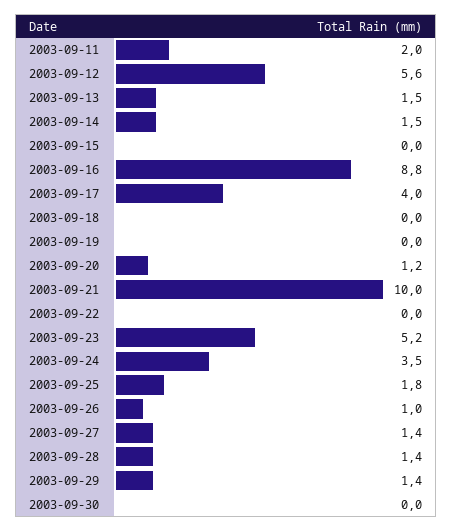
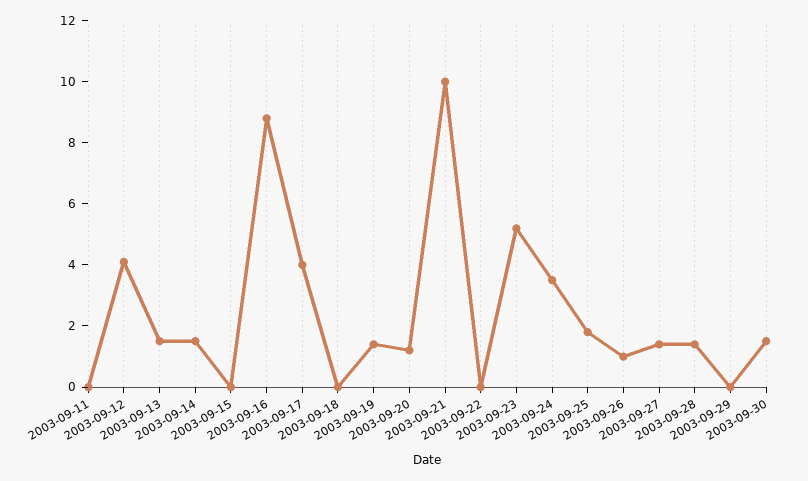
  {
-   "2003-09-11": 2,
+   "2003-09-11": 0,
-   "2003-09-12": 5.6,
+   "2003-09-12": 4,
    "2003-09-13": 1.5,
    "2003-09-14": 1.5,
    "2003-09-15": 0,
    "2003-09-16": 8.8,
    "2003-09-17": 4,
    "2003-09-18": 0,
-   "2003-09-19": 0,
+   "2003-09-19": 1.5,
    "2003-09-20": 1.2,
    "2003-09-21": 10,
    "2003-09-22": 0,
    "2003-09-23": 5.2,
    "2003-09-24": 3.5,
    "2003-09-25": 1.8,
    "2003-09-26": 1,
    "2003-09-27": 1.4,
    "2003-09-28": 1.4,
-   "2003-09-29": 1.4,
+   "2003-09-29": 0,
-   "2003-09-30": 0
+   "2003-09-30": 1.5
  }

